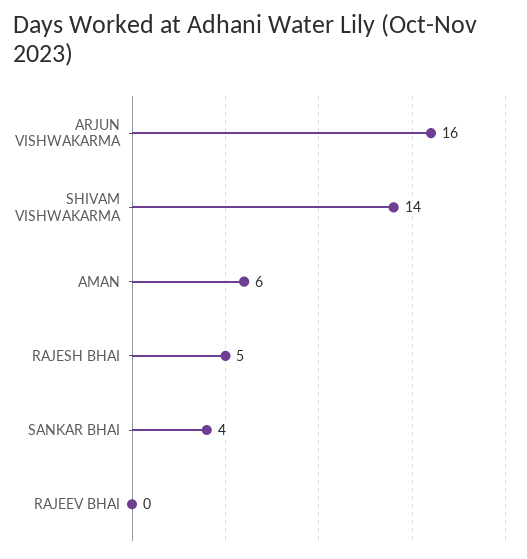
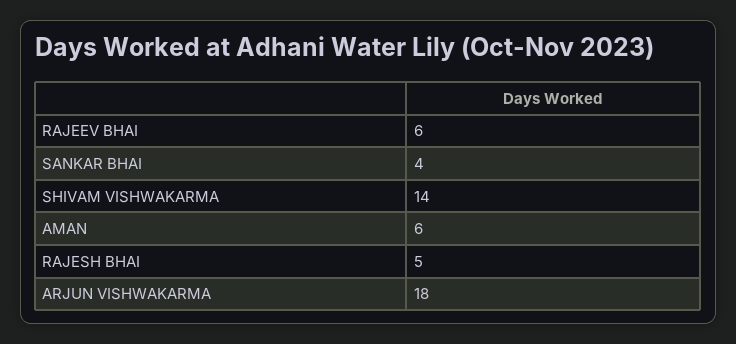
  {
-   "ARJUN VISHWAKARMA": 16,
+   "ARJUN VISHWAKARMA": 18,
    "SHIVAM VISHWAKARMA": 14,
    "AMAN": 6,
    "RAJESH BHAI": 5,
    "SANKAR BHAI": 4,
-   "RAJEEV BHAI": 0
+   "RAJEEV BHAI": 6
  }

